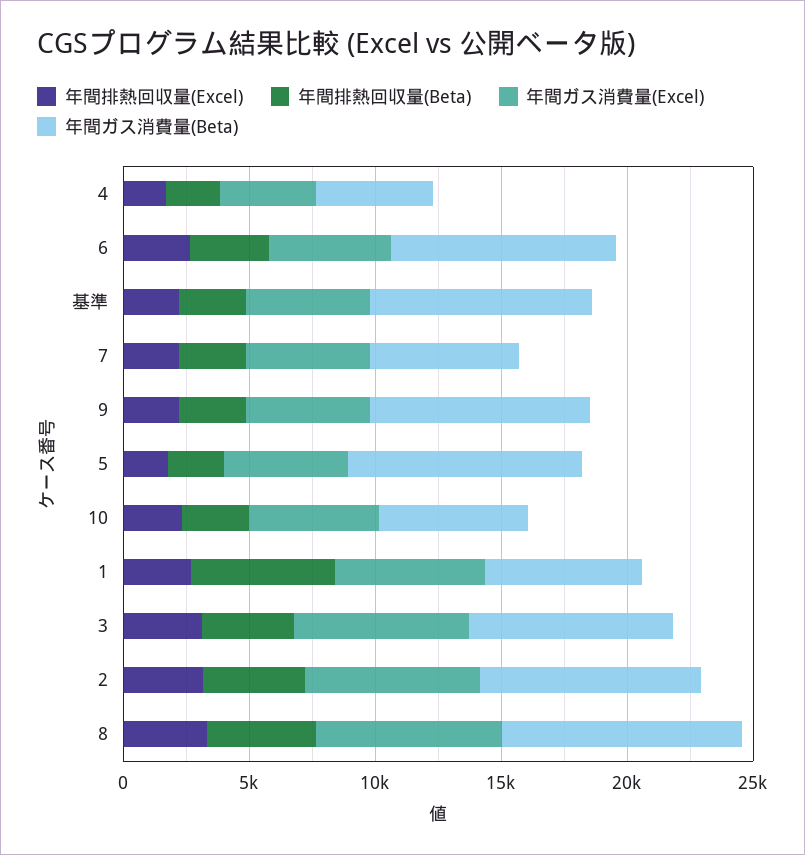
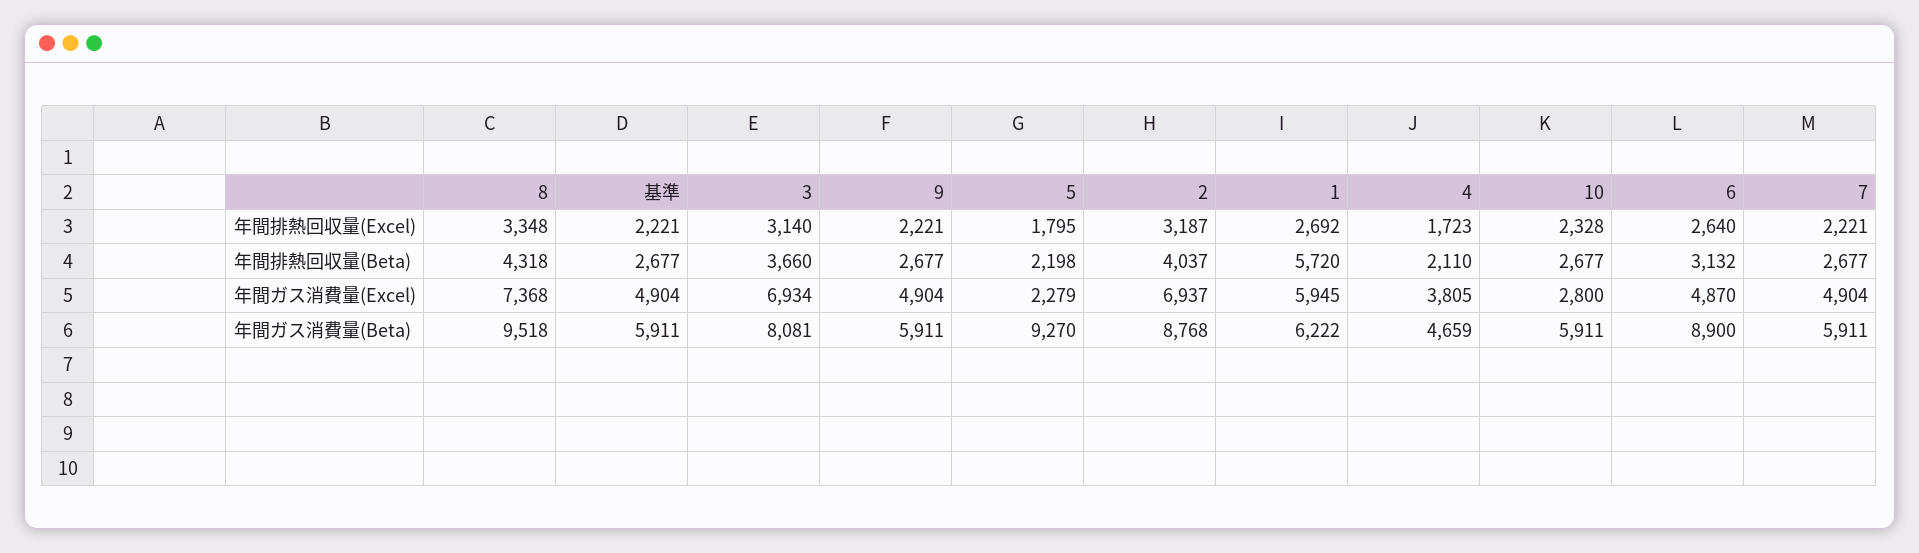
  {
    "年間排熱回収量(Excel)": {
      "4": 1723,
      "6": 2640,
      "基準": 2221,
      "7": 2221,
      "9": 2221,
      "5": 1795,
      "10": 2328,
      "1": 2692,
      "3": 3140,
      "2": 3187,
      "8": 3348
    },
    "年間排熱回収量(Beta)": {
      "4": 2110,
      "6": 3132,
      "基準": 2677,
      "7": 2677,
      "9": 2677,
      "5": 2198,
      "10": 2677,
      "1": 5720,
      "3": 3660,
      "2": 4037,
      "8": 4318
    },
    "年間ガス消費量(Excel)": {
      "4": 3805,
      "6": 4870,
      "基準": 4904,
      "7": 4904,
      "9": 4904,
-     "5": 5000,
+     "5": 2279,
-     "10": 5000,
+     "10": 2800,
      "1": 5945,
      "3": 6934,
      "2": 6937,
      "8": 7368
    },
    "年間ガス消費量(Beta)": {
      "4": 4659,
      "6": 8900,
-     "基準": 9000,
+     "基準": 5911,
      "7": 5911,
-     "9": 9000,
+     "9": 5911,
      "5": 9270,
      "10": 5911,
      "1": 6222,
      "3": 8081,
      "2": 8768,
      "8": 9518
    }
  }

